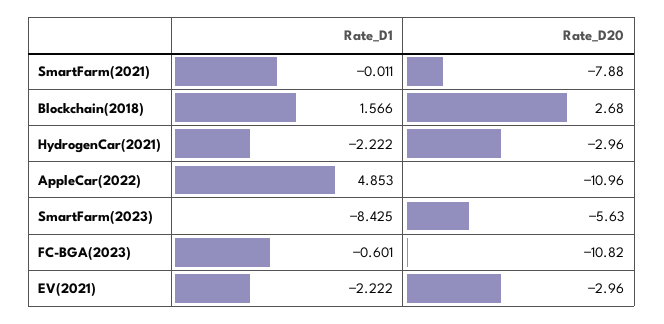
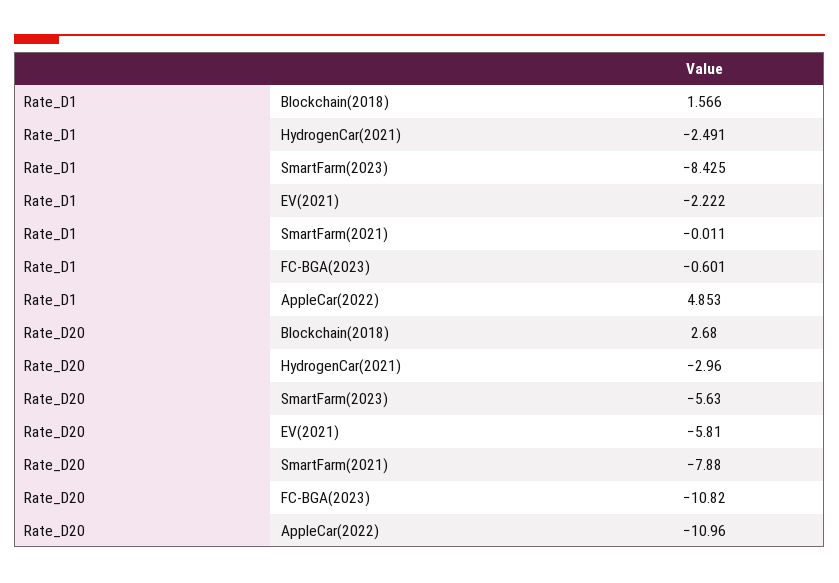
  {
    "Rate_D1": {
      "SmartFarm(2021)": -0.011,
      "Blockchain(2018)": 1.566,
-     "HydrogenCar(2021)": -2.222,
+     "HydrogenCar(2021)": -2.491,
      "AppleCar(2022)": 4.853,
      "SmartFarm(2023)": -8.425,
      "FC-BGA(2023)": -0.601,
      "EV(2021)": -2.222
    },
    "Rate_D20": {
      "SmartFarm(2021)": -7.88,
      "Blockchain(2018)": 2.68,
      "HydrogenCar(2021)": -2.96,
      "AppleCar(2022)": -10.96,
      "SmartFarm(2023)": -5.63,
      "FC-BGA(2023)": -10.82,
-     "EV(2021)": -2.96
+     "EV(2021)": -5.81
    }
  }

